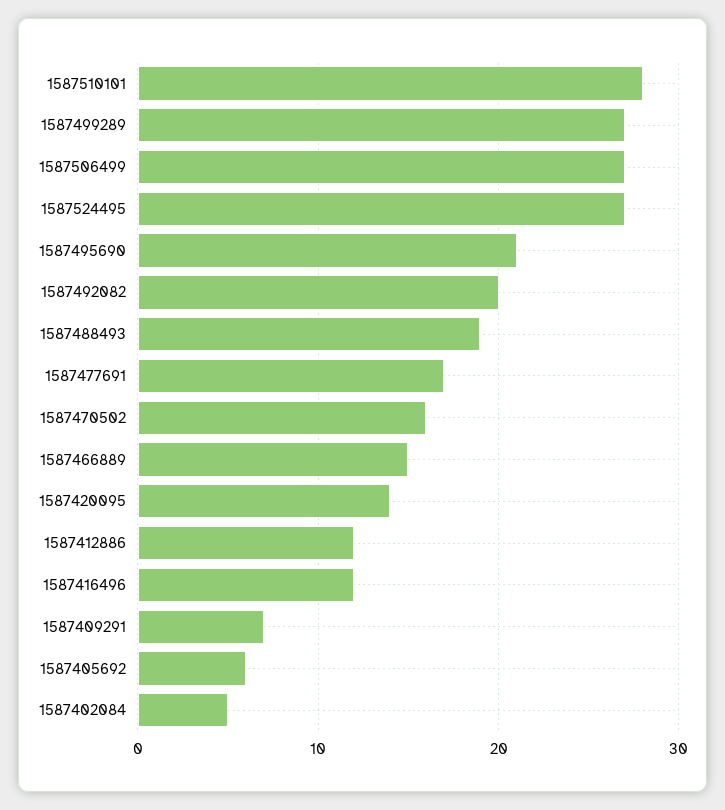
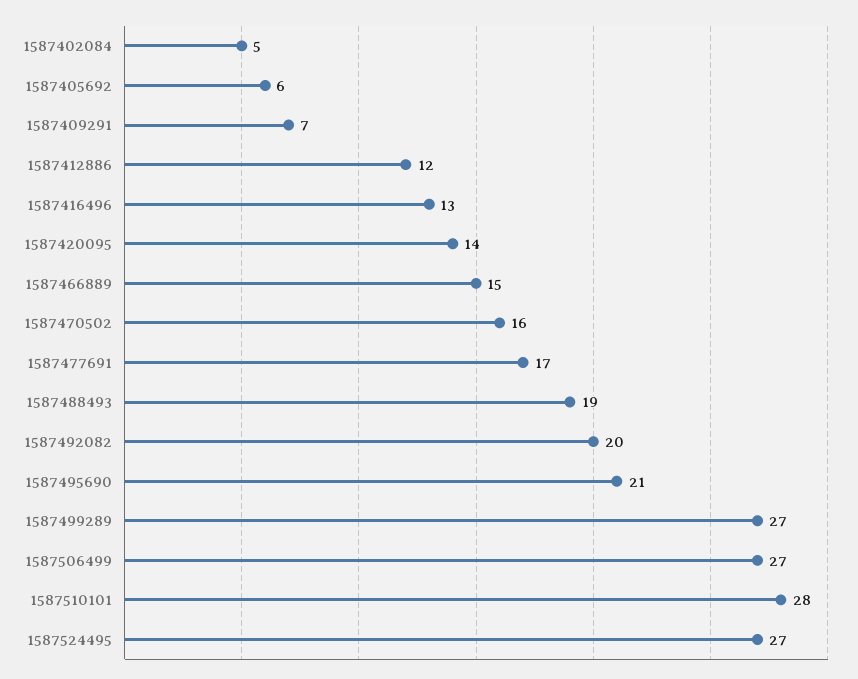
  {
    "1587510101": 28,
    "1587499289": 27,
    "1587506499": 27,
    "1587524495": 27,
    "1587495690": 21,
    "1587492082": 20,
    "1587488493": 19,
    "1587477691": 17,
    "1587470502": 16,
    "1587466889": 15,
    "1587420095": 14,
    "1587412886": 12,
-   "1587416496": 12,
+   "1587416496": 13,
    "1587409291": 7,
    "1587405692": 6,
    "1587402084": 5
  }

